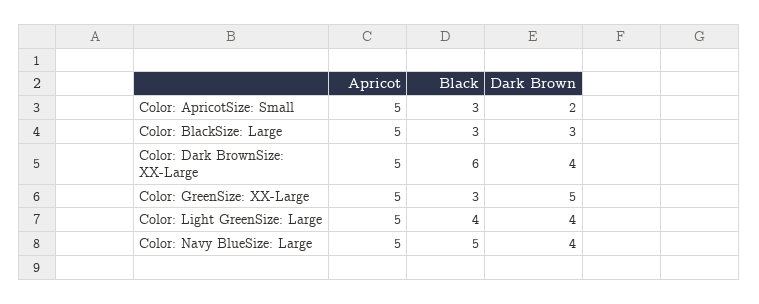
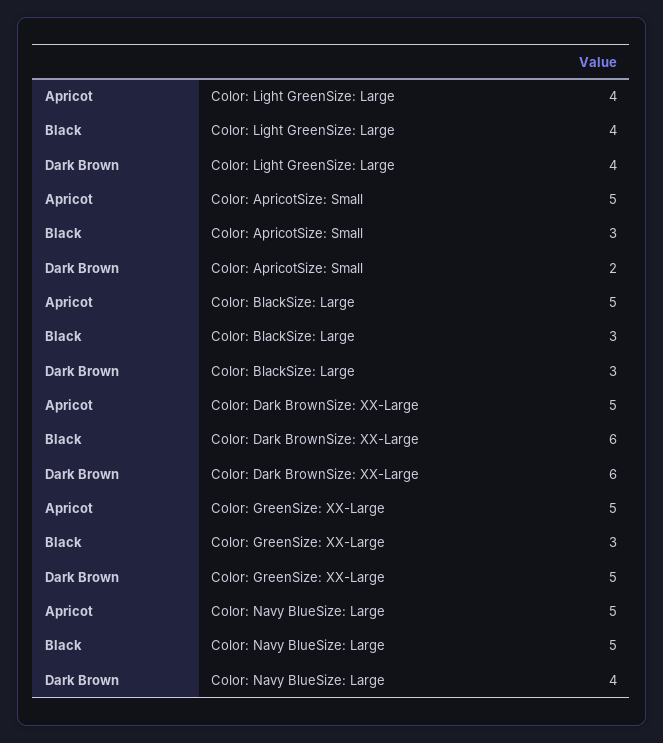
  {
    "Apricot": {
      "Color: ApricotSize: Small": 5,
      "Color: BlackSize: Large": 5,
      "Color: Dark BrownSize: XX-Large": 5,
      "Color: GreenSize: XX-Large": 5,
-     "Color: Light GreenSize: Large": 5,
+     "Color: Light GreenSize: Large": 4,
      "Color: Navy BlueSize: Large": 5
    },
    "Black": {
      "Color: ApricotSize: Small": 3,
      "Color: BlackSize: Large": 3,
      "Color: Dark BrownSize: XX-Large": 6,
      "Color: GreenSize: XX-Large": 3,
      "Color: Light GreenSize: Large": 4,
      "Color: Navy BlueSize: Large": 5
    },
    "Dark Brown": {
      "Color: ApricotSize: Small": 2,
      "Color: BlackSize: Large": 3,
-     "Color: Dark BrownSize: XX-Large": 4,
+     "Color: Dark BrownSize: XX-Large": 6,
      "Color: GreenSize: XX-Large": 5,
      "Color: Light GreenSize: Large": 4,
      "Color: Navy BlueSize: Large": 4
    }
  }

